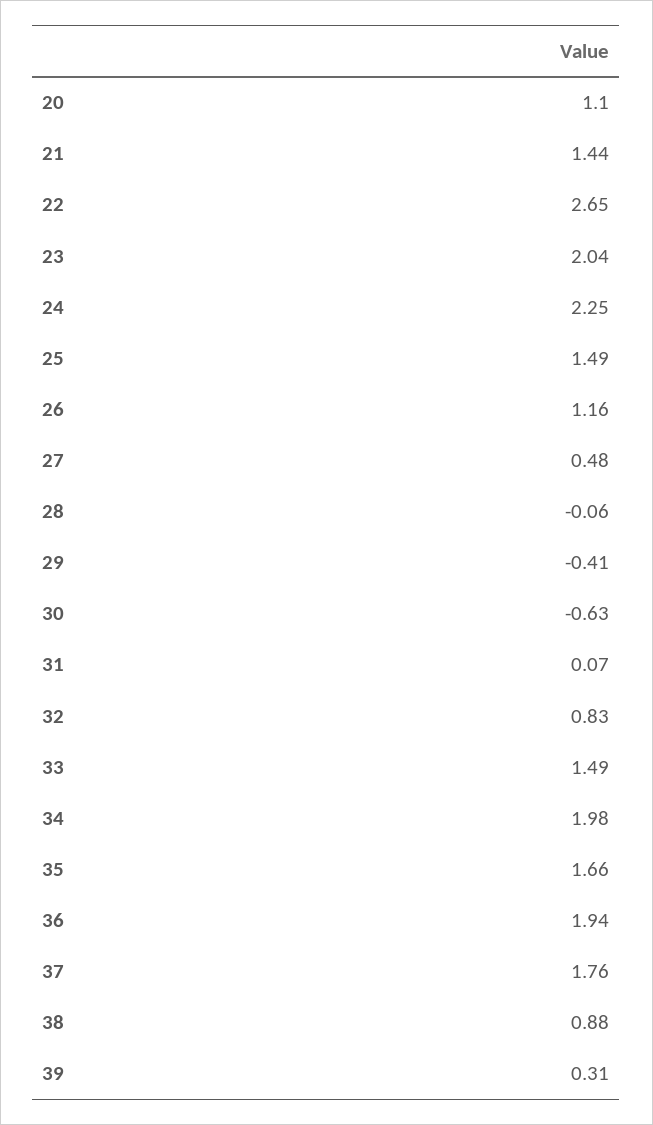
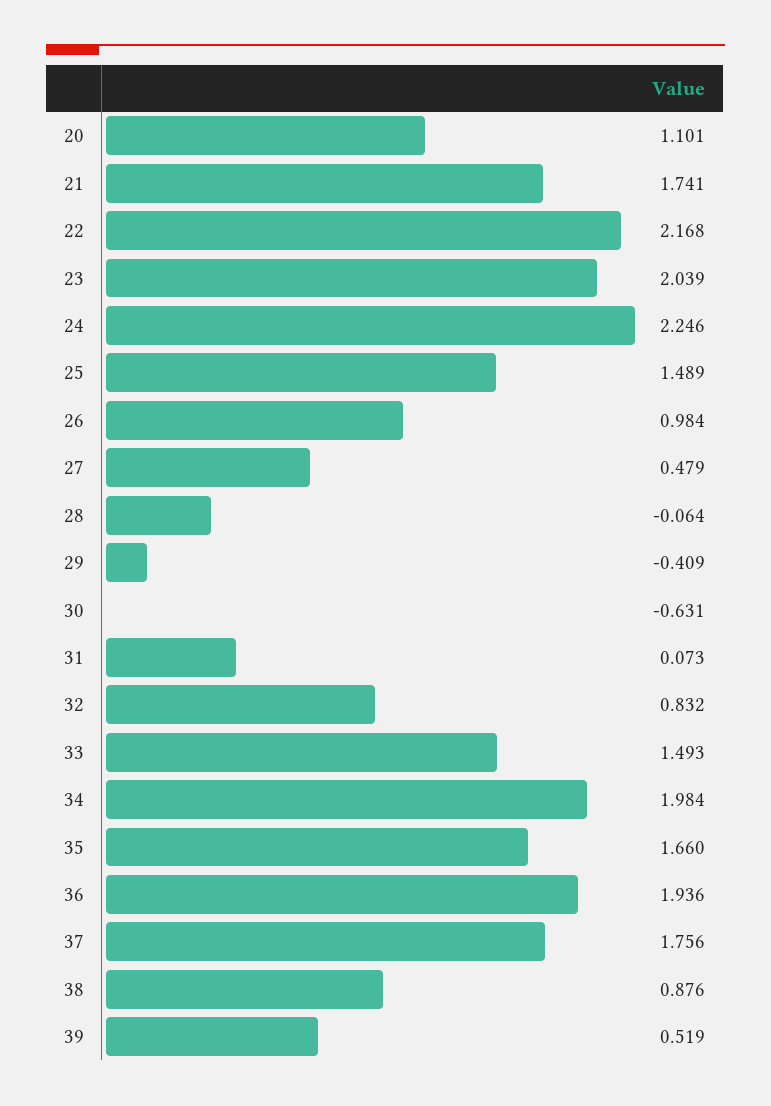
  {
    "20": 1.101,
-   "21": 1.44,
+   "21": 1.741,
-   "22": 2.65,
+   "22": 2.168,
    "23": 2.039,
    "24": 2.246,
    "25": 1.489,
-   "26": 1.16,
+   "26": 0.984,
    "27": 0.479,
    "28": -0.064,
    "29": -0.409,
    "30": -0.631,
    "31": 0.073,
    "32": 0.832,
    "33": 1.493,
    "34": 1.984,
    "35": 1.66,
    "36": 1.936,
    "37": 1.756,
    "38": 0.876,
-   "39": 0.31
+   "39": 0.519
  }

